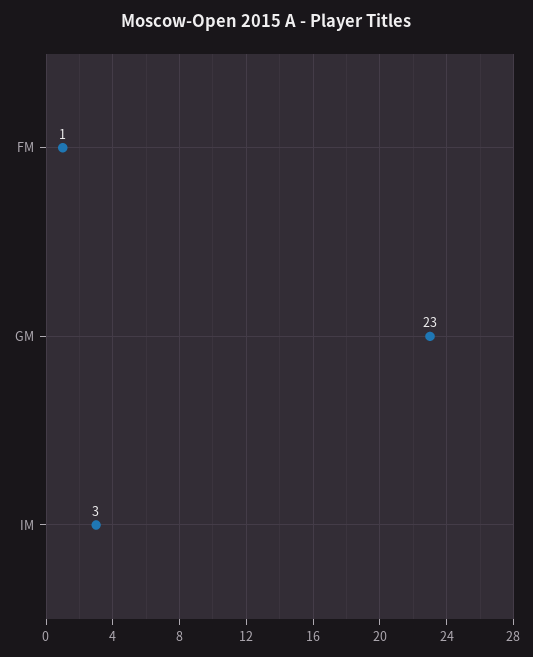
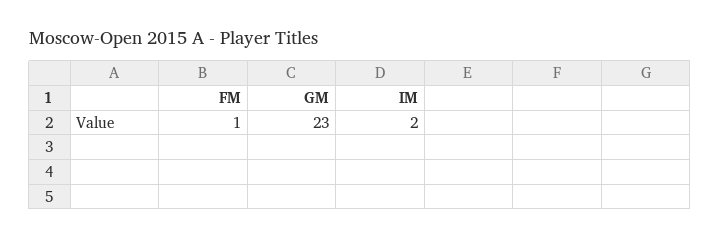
  {
    "FM": 1,
    "GM": 23,
-   "IM": 3
+   "IM": 2
  }

